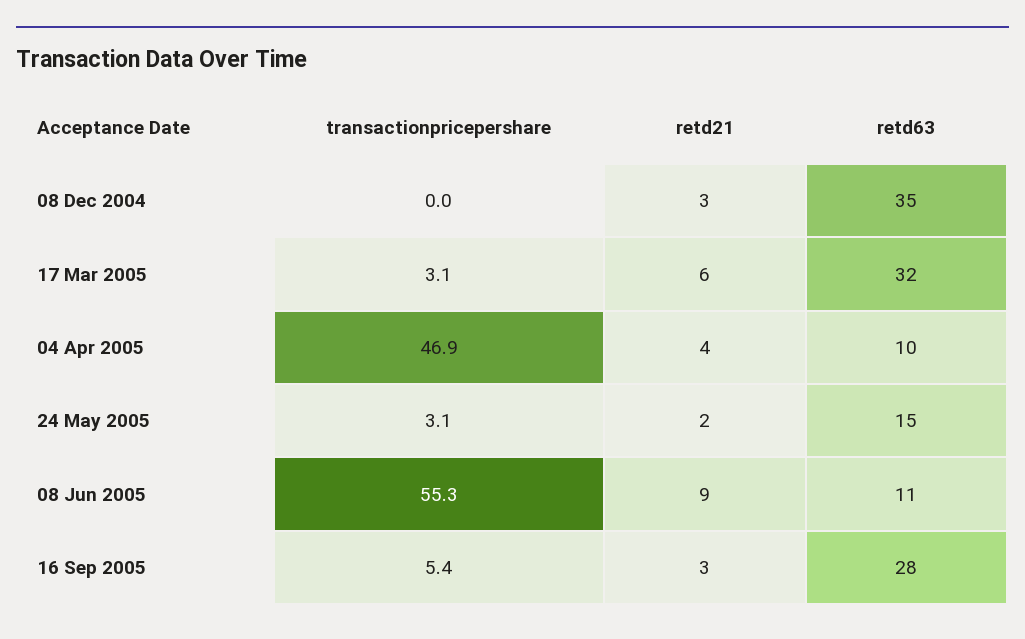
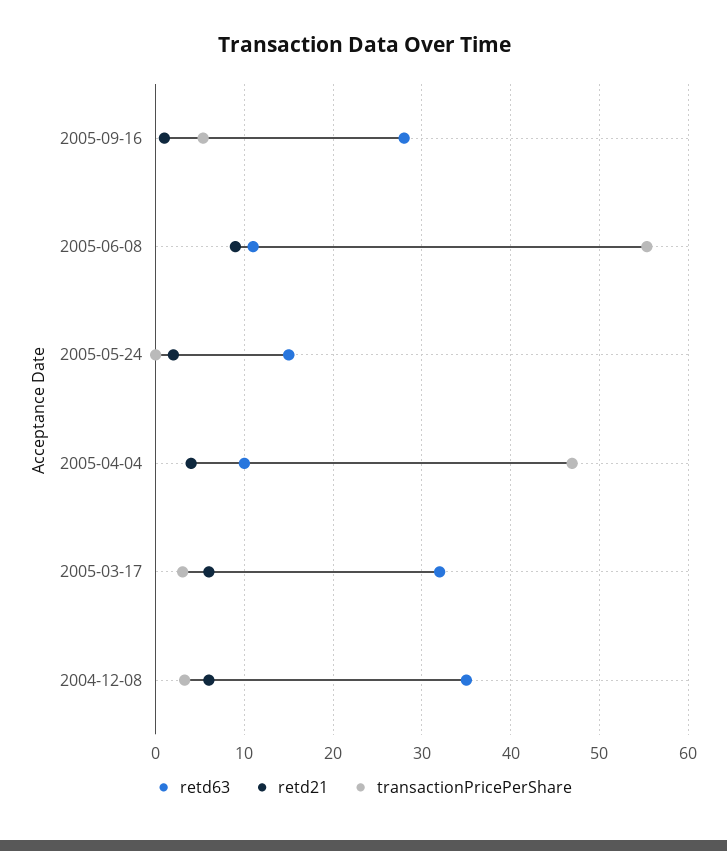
  {
    "transactionpricepershare": {
-     "08 Dec 2004": 0,
+     "08 Dec 2004": 3,
      "17 Mar 2005": 3.1,
      "04 Apr 2005": 46.9,
-     "24 May 2005": 3.1,
+     "24 May 2005": 0,
      "08 Jun 2005": 55.3,
      "16 Sep 2005": 5.4
    },
    "retd21": {
-     "08 Dec 2004": 3,
+     "08 Dec 2004": 6,
      "17 Mar 2005": 6,
      "04 Apr 2005": 4,
      "24 May 2005": 2,
      "08 Jun 2005": 9,
-     "16 Sep 2005": 3
+     "16 Sep 2005": 1
    },
    "retd63": {
      "08 Dec 2004": 35,
      "17 Mar 2005": 32,
      "04 Apr 2005": 10,
      "24 May 2005": 15,
      "08 Jun 2005": 11,
      "16 Sep 2005": 28
    }
  }

